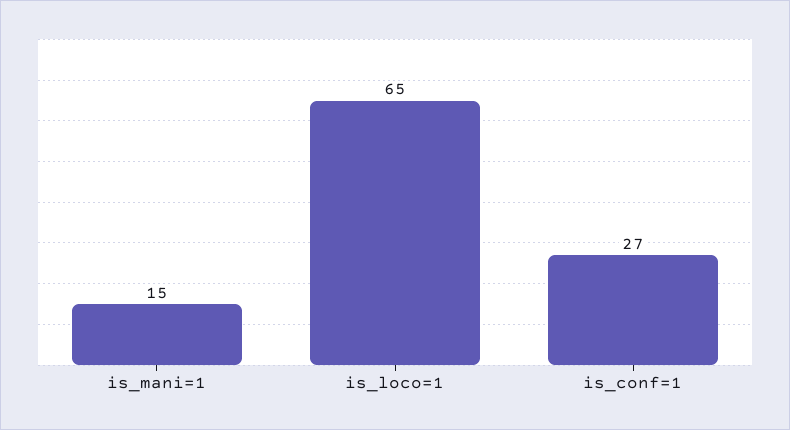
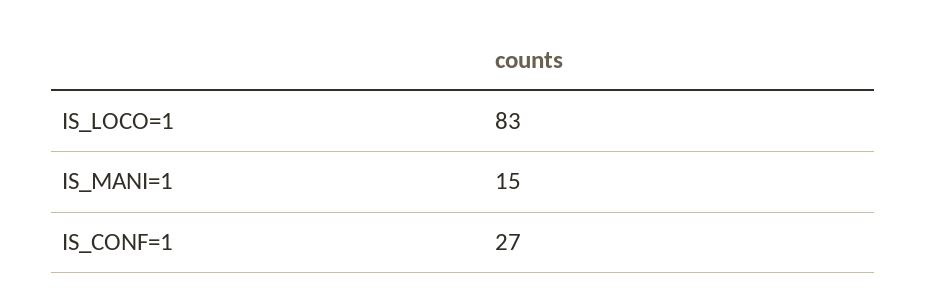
  {
    "is_mani=1": 15,
-   "is_loco=1": 65,
+   "is_loco=1": 83,
    "is_conf=1": 27
  }

